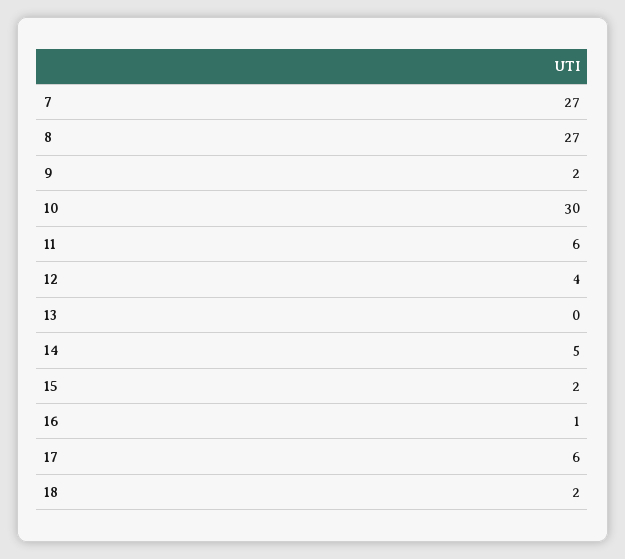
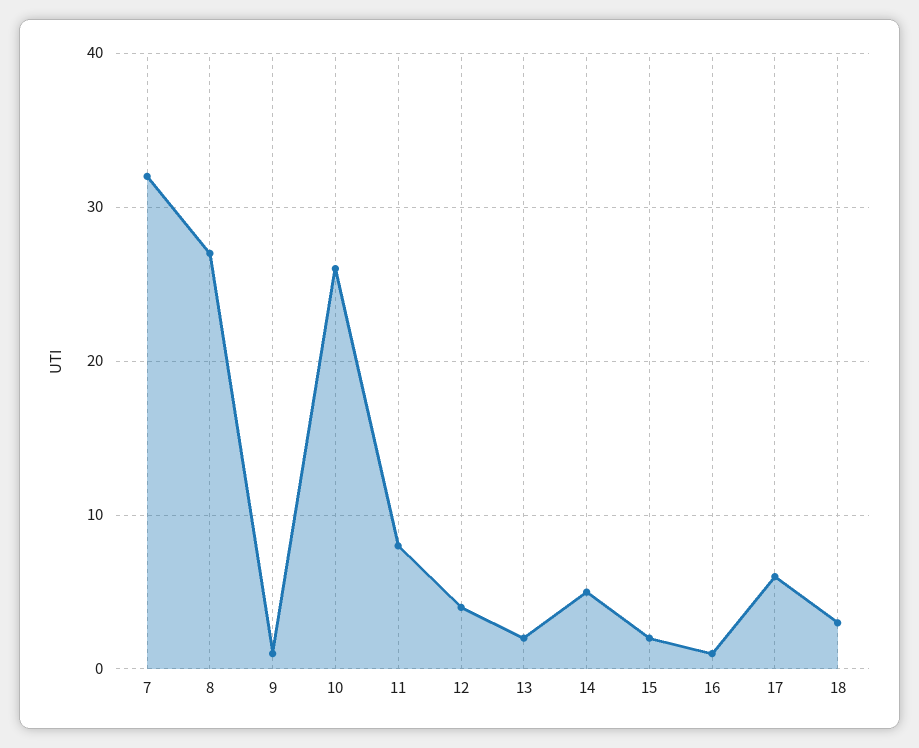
  {
-   "7": 27,
+   "7": 32,
    "8": 27,
-   "9": 2,
+   "9": 1,
-   "10": 30,
+   "10": 26,
-   "11": 6,
+   "11": 8,
    "12": 4,
-   "13": 0,
+   "13": 2,
    "14": 5,
    "15": 2,
    "16": 1,
    "17": 6,
-   "18": 2
+   "18": 3
  }

